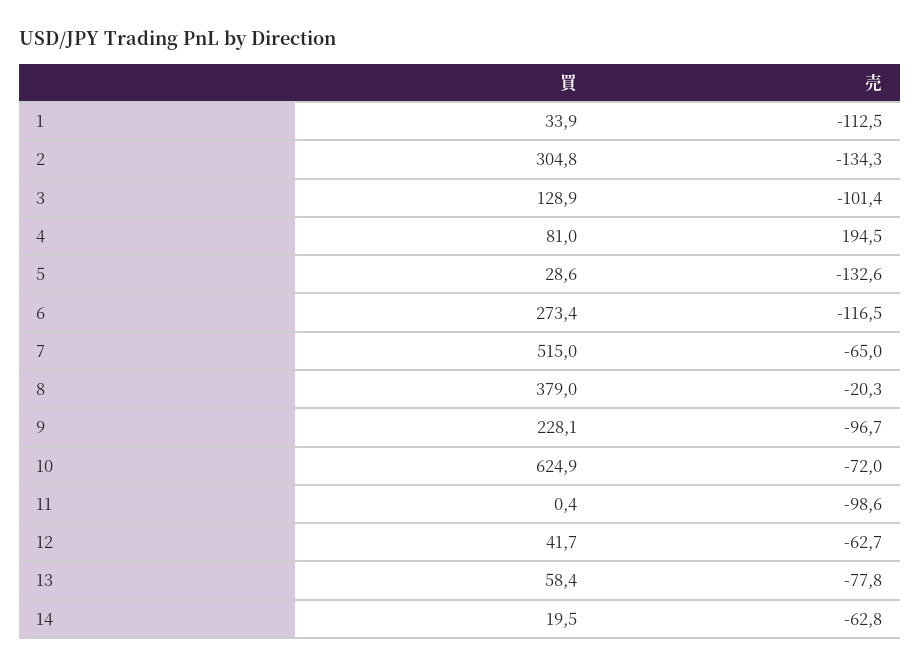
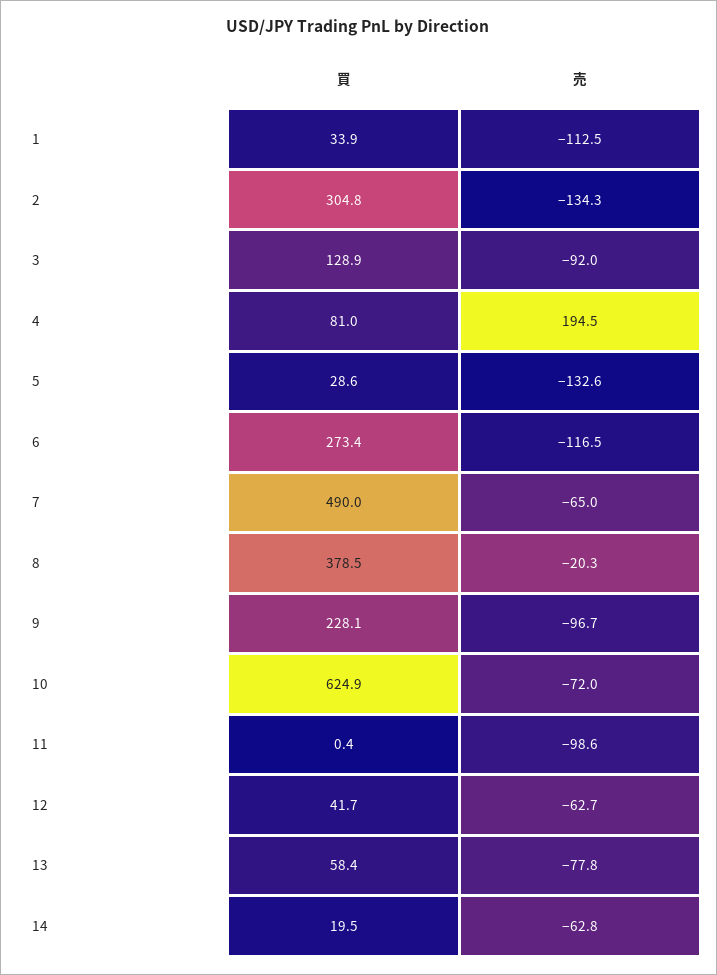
  {
    "買": {
      "1": 33.9,
      "2": 304.8,
      "3": 128.9,
      "4": 81,
      "5": 28.6,
      "6": 273.4,
-     "7": 515,
+     "7": 490,
-     "8": 379,
+     "8": 378.5,
      "9": 228.1,
      "10": 624.9,
      "11": 0.4,
      "12": 41.7,
      "13": 58.4,
      "14": 19.5
    },
    "売": {
      "1": -112.5,
      "2": -134.3,
-     "3": -101.4,
+     "3": -92,
      "4": 194.5,
      "5": -132.6,
      "6": -116.5,
      "7": -65,
      "8": -20.3,
      "9": -96.7,
      "10": -72,
      "11": -98.6,
      "12": -62.7,
      "13": -77.8,
      "14": -62.8
    }
  }

